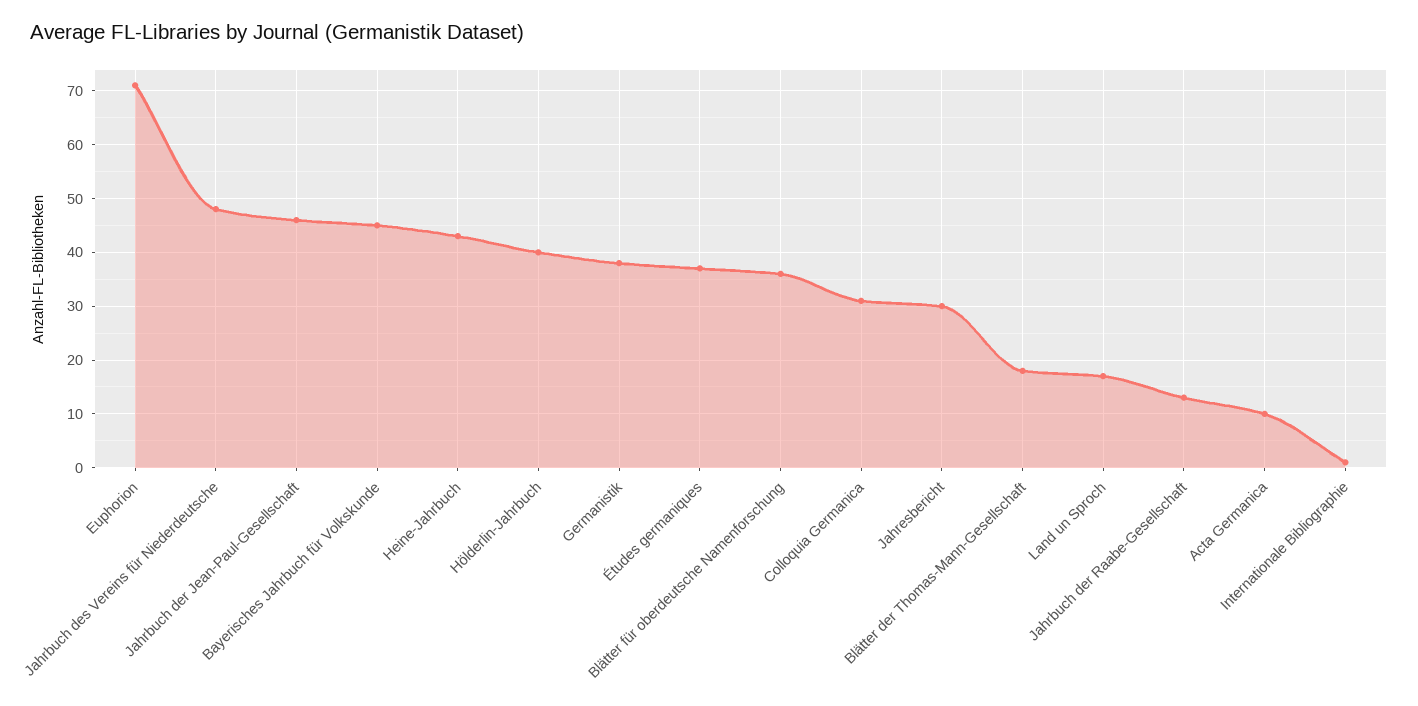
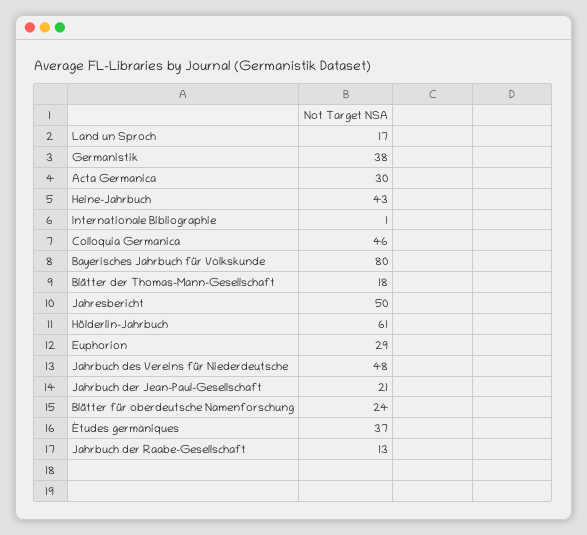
  {
-   "Euphorion": 70,
+   "Euphorion": 29,
    "Jahrbuch des Vereins für Niederdeutsche": 48,
-   "Jahrbuch der Jean-Paul-Gesellschaft": 45,
+   "Jahrbuch der Jean-Paul-Gesellschaft": 21,
-   "Bayerisches Jahrbuch für Volkskunde": 45,
+   "Bayerisches Jahrbuch für Volkskunde": 80,
    "Heine-Jahrbuch": 43,
-   "Hölderlin-Jahrbuch": 40,
+   "Hölderlin-Jahrbuch": 61,
    "Germanistik": 38,
    "Études germaniques": 37,
-   "Blätter für oberdeutsche Namenforschung": 35,
+   "Blätter für oberdeutsche Namenforschung": 24,
-   "Colloquia Germanica": 30,
+   "Colloquia Germanica": 46,
-   "Jahresbericht": 30,
+   "Jahresbericht": 50,
    "Blätter der Thomas-Mann-Gesellschaft": 18,
    "Land un Sproch": 17,
    "Jahrbuch der Raabe-Gesellschaft": 13,
-   "Acta Germanica": 10,
+   "Acta Germanica": 30,
    "Internationale Bibliographie": 1
  }

